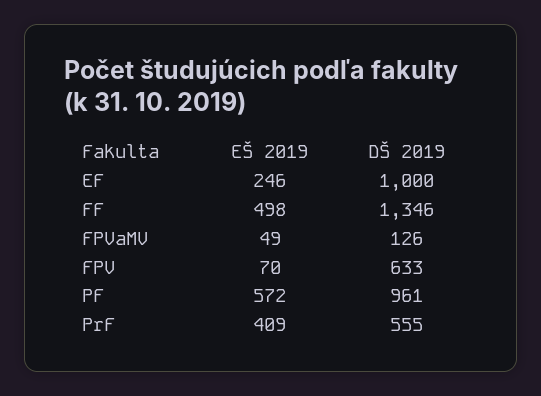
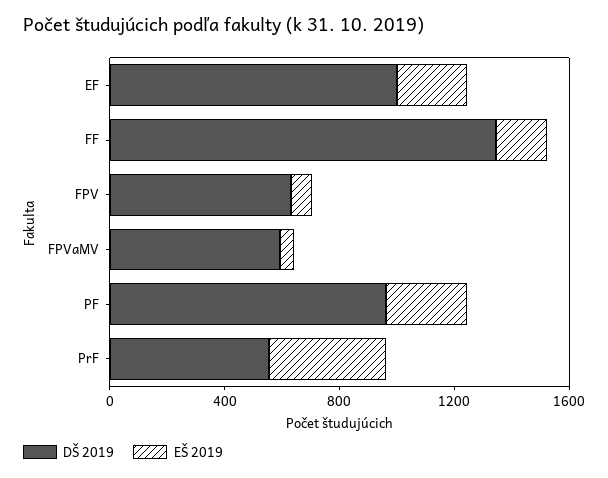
  {
    "EŠ 2019": {
      "EF": 246,
-     "FF": 498,
+     "FF": 200,
      "FPVaMV": 49,
      "FPV": 70,
-     "PF": 572,
+     "PF": 300,
      "PrF": 409
    },
    "DŠ 2019": {
      "EF": 1000,
      "FF": 1346,
-     "FPVaMV": 126,
+     "FPVaMV": 600,
      "FPV": 633,
      "PF": 961,
      "PrF": 555
    }
  }

